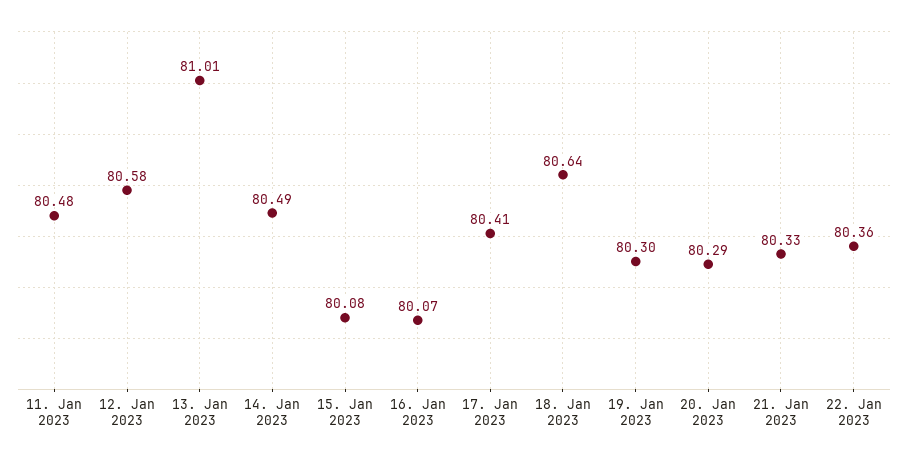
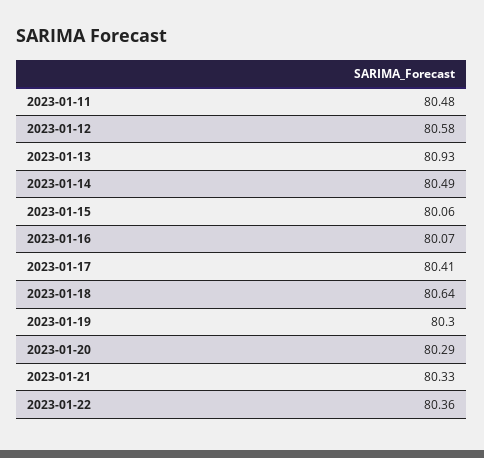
  {
    "11. Jan 2023": 80.48,
    "12. Jan 2023": 80.58,
-   "13. Jan 2023": 81.01,
+   "13. Jan 2023": 80.93,
    "14. Jan 2023": 80.49,
-   "15. Jan 2023": 80.08,
+   "15. Jan 2023": 80.06,
    "16. Jan 2023": 80.07,
    "17. Jan 2023": 80.41,
    "18. Jan 2023": 80.64,
    "19. Jan 2023": 80.3,
    "20. Jan 2023": 80.29,
    "21. Jan 2023": 80.33,
    "22. Jan 2023": 80.36
  }

